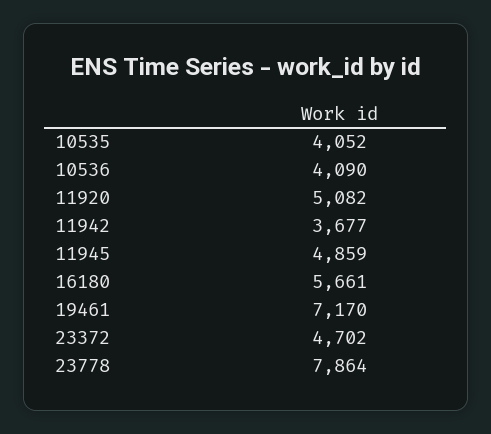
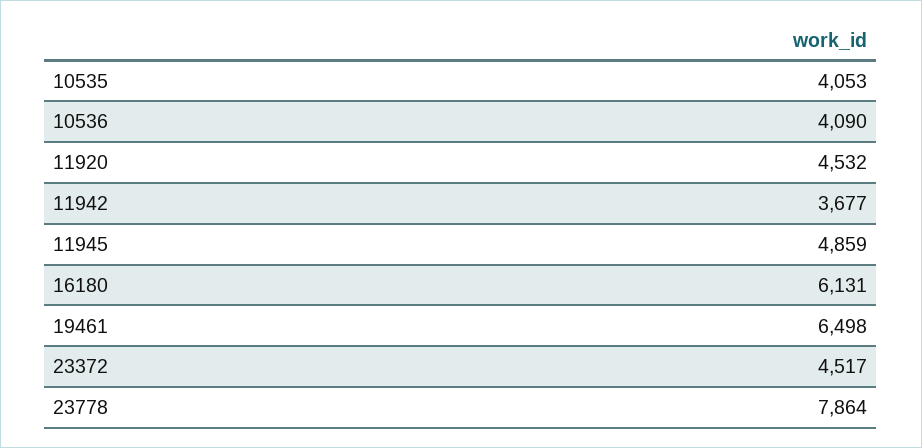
  {
-   "10535": 4052,
+   "10535": 4053,
    "10536": 4090,
-   "11920": 5082,
+   "11920": 4532,
    "11942": 3677,
    "11945": 4859,
-   "16180": 5661,
+   "16180": 6131,
-   "19461": 7170,
+   "19461": 6498,
-   "23372": 4702,
+   "23372": 4517,
    "23778": 7864
  }

